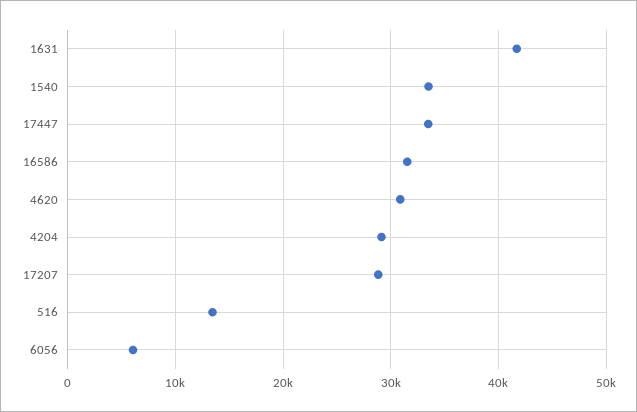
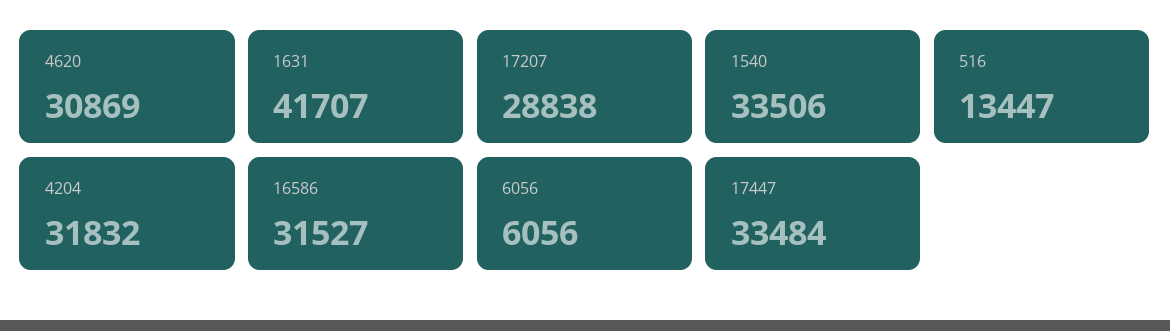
  {
    "1631": 41707,
    "1540": 33506,
    "17447": 33484,
    "16586": 31527,
    "4620": 30869,
-   "4204": 29000,
+   "4204": 31832,
    "17207": 28838,
    "516": 13447,
    "6056": 6056
  }

